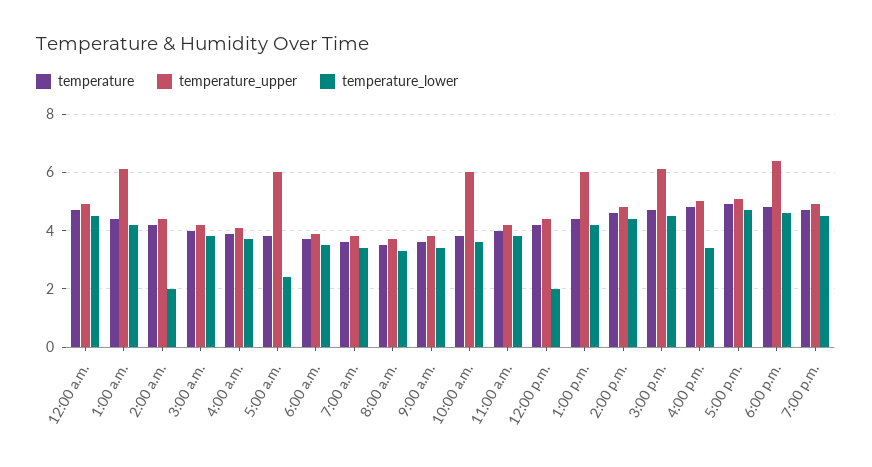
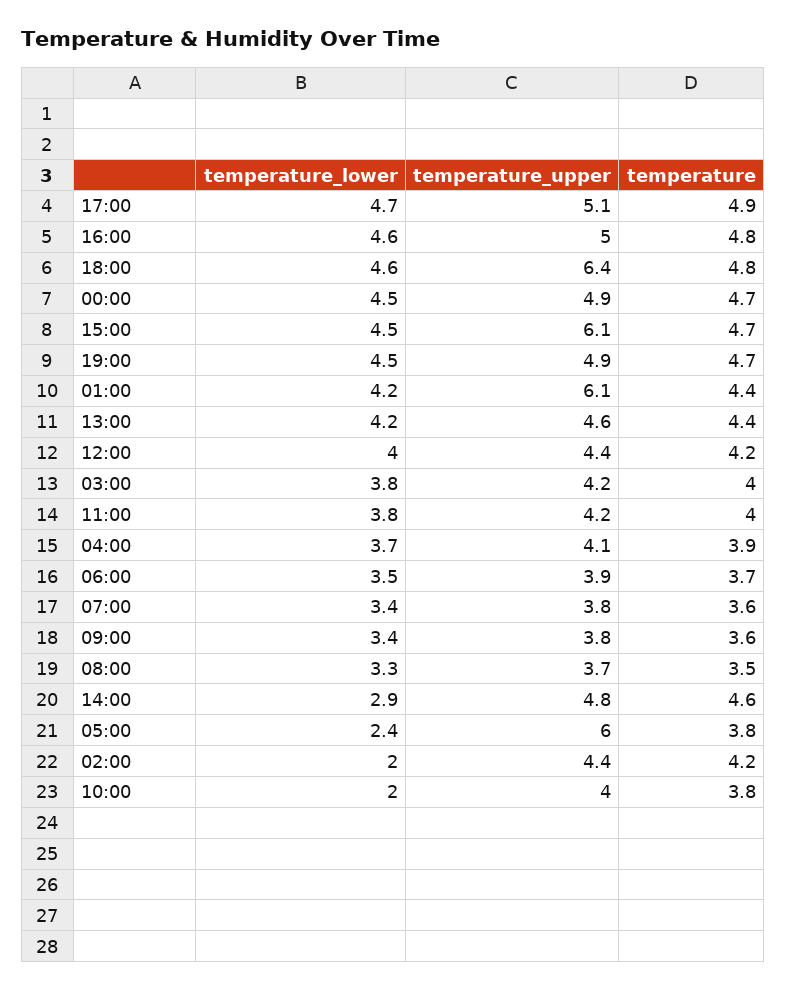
  {
    "temperature": {
      "12:00 a.m.": 4.7,
      "1:00 a.m.": 4.4,
      "2:00 a.m.": 4.2,
      "3:00 a.m.": 4,
      "4:00 a.m.": 3.9,
      "5:00 a.m.": 3.8,
      "6:00 a.m.": 3.7,
      "7:00 a.m.": 3.6,
      "8:00 a.m.": 3.5,
      "9:00 a.m.": 3.6,
      "10:00 a.m.": 3.8,
      "11:00 a.m.": 4,
      "12:00 p.m.": 4.2,
      "1:00 p.m.": 4.4,
      "2:00 p.m.": 4.6,
      "3:00 p.m.": 4.7,
      "4:00 p.m.": 4.8,
      "5:00 p.m.": 4.9,
      "6:00 p.m.": 4.8,
      "7:00 p.m.": 4.7
    },
    "temperature_upper": {
      "12:00 a.m.": 4.9,
      "1:00 a.m.": 6.1,
      "2:00 a.m.": 4.4,
      "3:00 a.m.": 4.2,
      "4:00 a.m.": 4.1,
      "5:00 a.m.": 6,
      "6:00 a.m.": 3.9,
      "7:00 a.m.": 3.8,
      "8:00 a.m.": 3.7,
      "9:00 a.m.": 3.8,
-     "10:00 a.m.": 6,
+     "10:00 a.m.": 4,
      "11:00 a.m.": 4.2,
      "12:00 p.m.": 4.4,
-     "1:00 p.m.": 6,
+     "1:00 p.m.": 4.6,
      "2:00 p.m.": 4.8,
      "3:00 p.m.": 6.1,
      "4:00 p.m.": 5,
      "5:00 p.m.": 5.1,
      "6:00 p.m.": 6.4,
      "7:00 p.m.": 4.9
    },
    "temperature_lower": {
      "12:00 a.m.": 4.5,
      "1:00 a.m.": 4.2,
      "2:00 a.m.": 2,
      "3:00 a.m.": 3.8,
      "4:00 a.m.": 3.7,
      "5:00 a.m.": 2.4,
      "6:00 a.m.": 3.5,
      "7:00 a.m.": 3.4,
      "8:00 a.m.": 3.3,
      "9:00 a.m.": 3.4,
-     "10:00 a.m.": 3.5,
+     "10:00 a.m.": 2,
      "11:00 a.m.": 3.8,
-     "12:00 p.m.": 2,
+     "12:00 p.m.": 4,
      "1:00 p.m.": 4.2,
-     "2:00 p.m.": 4.5,
+     "2:00 p.m.": 2.9,
      "3:00 p.m.": 4.5,
-     "4:00 p.m.": 3.5,
+     "4:00 p.m.": 4.6,
      "5:00 p.m.": 4.7,
      "6:00 p.m.": 4.6,
      "7:00 p.m.": 4.5
    }
  }

